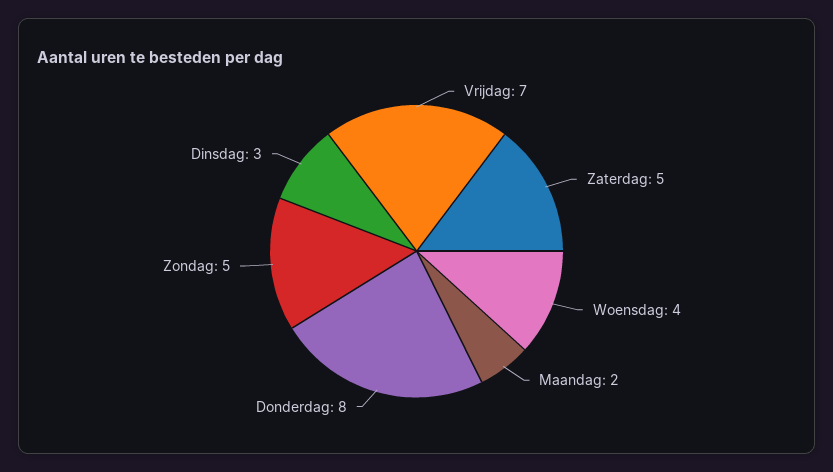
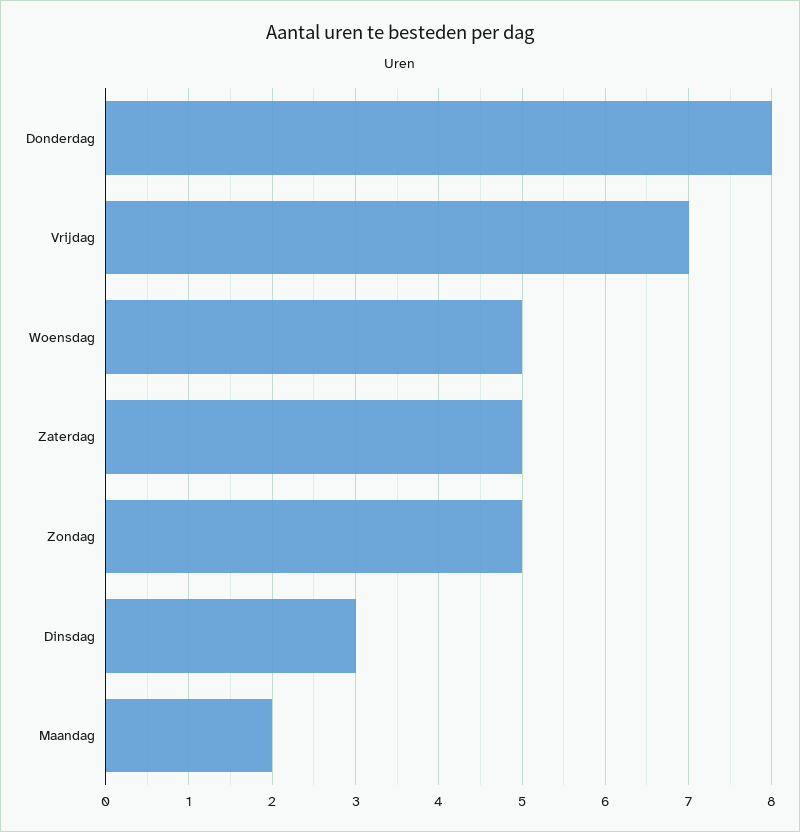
  {
    "Vrijdag": 7,
    "Zaterdag": 5,
-   "Woensdag": 4,
+   "Woensdag": 5,
    "Maandag": 2,
    "Donderdag": 8,
    "Zondag": 5,
    "Dinsdag": 3
  }

